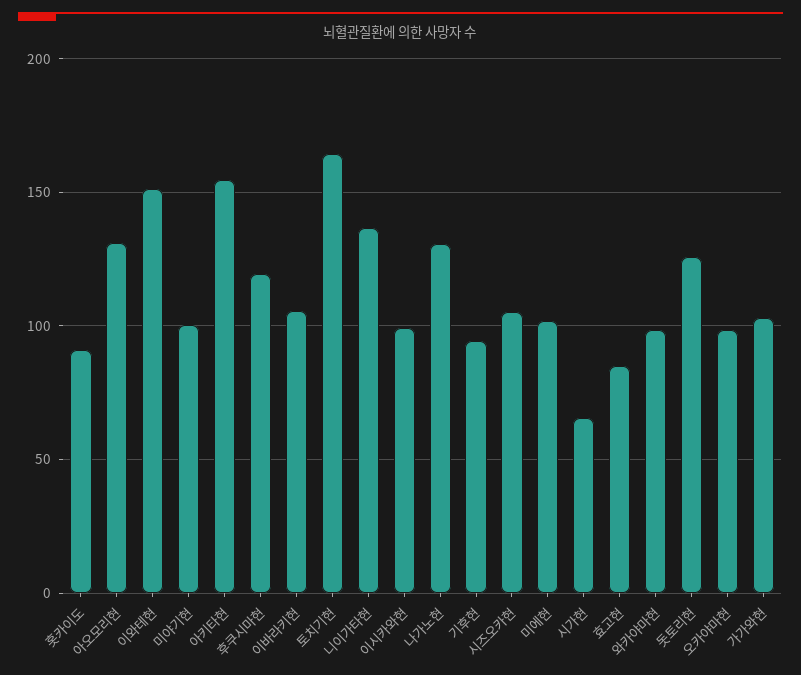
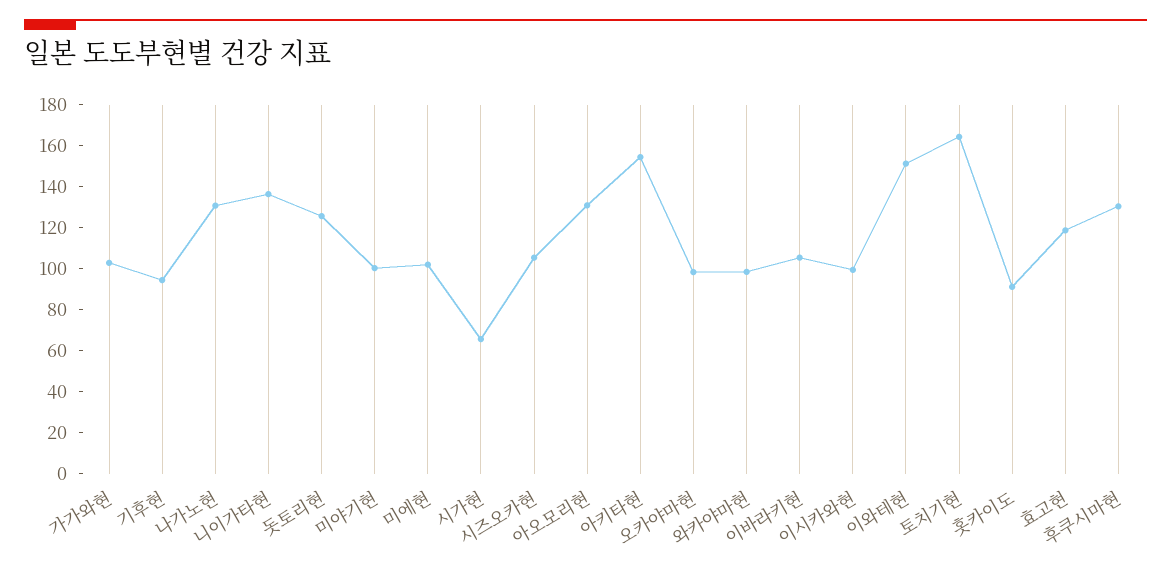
  {
    "홋카이도": 90,
    "아오모리현": 130,
    "이와테현": 150,
    "미야기현": 100,
    "아키타현": 155,
-   "후쿠시마현": 120,
+   "후쿠시마현": 130,
    "이바라키현": 105,
    "토치기현": 165,
    "니이가타현": 135,
    "이시카와현": 100,
    "나가노현": 130,
    "기후현": 95,
    "시즈오카현": 105,
    "미에현": 100,
    "시가현": 65,
-   "효고현": 85,
+   "효고현": 120,
    "와카야마현": 100,
    "돗토리현": 125,
    "오카야마현": 100,
    "가가와현": 105
  }

